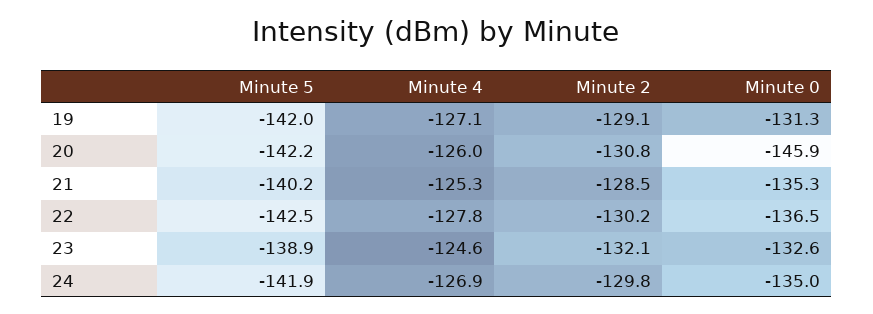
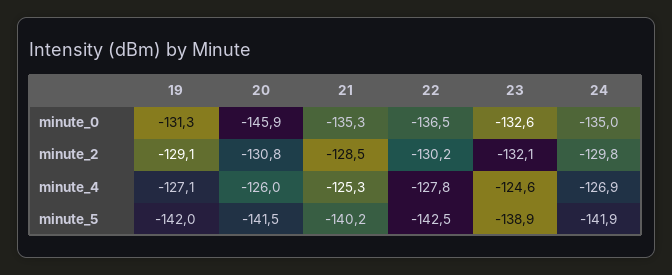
  {
    "Minute 5": {
      "19": -142,
-     "20": -142.2,
+     "20": -141.5,
      "21": -140.2,
      "22": -142.5,
      "23": -138.9,
      "24": -141.9
    },
    "Minute 4": {
      "19": -127.1,
      "20": -126,
      "21": -125.3,
      "22": -127.8,
      "23": -124.6,
      "24": -126.9
    },
    "Minute 2": {
      "19": -129.1,
      "20": -130.8,
      "21": -128.5,
      "22": -130.2,
      "23": -132.1,
      "24": -129.8
    },
    "Minute 0": {
      "19": -131.3,
      "20": -145.9,
      "21": -135.3,
      "22": -136.5,
      "23": -132.6,
      "24": -135
    }
  }

